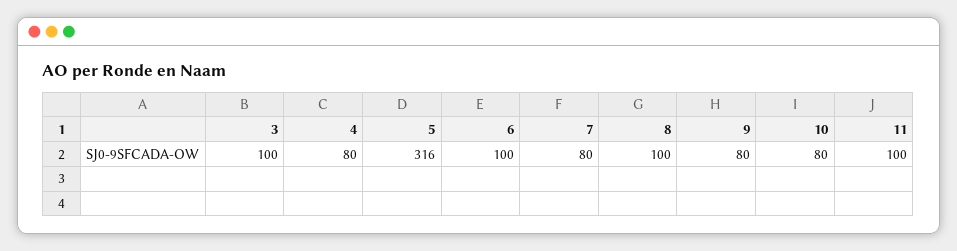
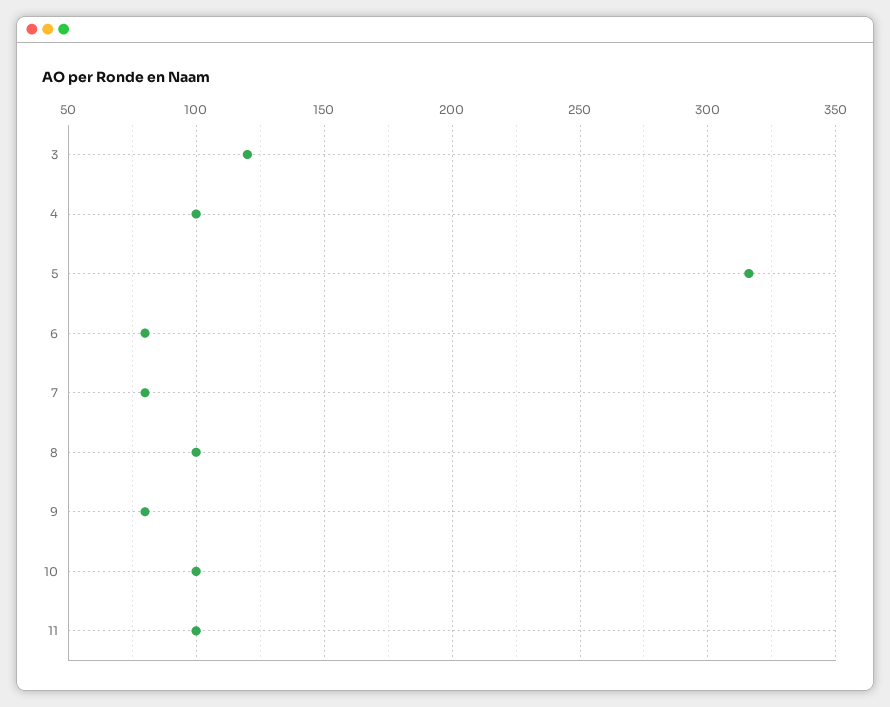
  {
-   "3": 100,
+   "3": 120,
-   "4": 80,
+   "4": 100,
    "5": 316,
-   "6": 100,
+   "6": 80,
    "7": 80,
    "8": 100,
    "9": 80,
-   "10": 80,
+   "10": 100,
    "11": 100
  }

